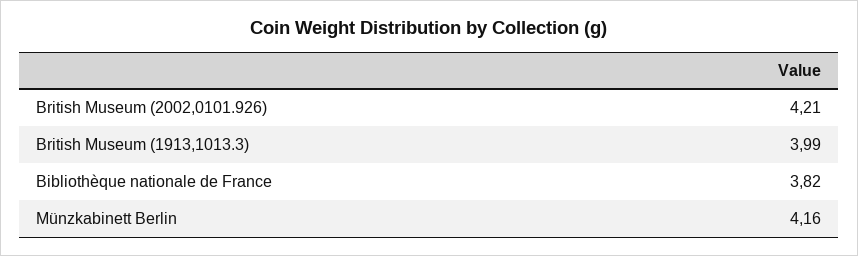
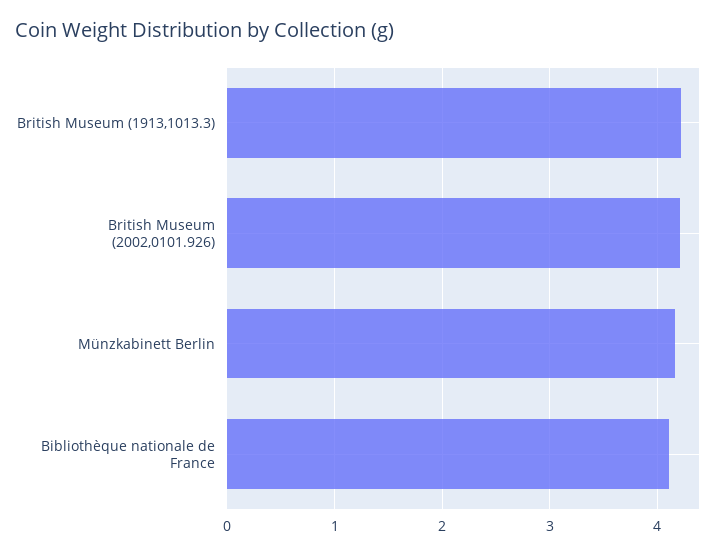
  {
    "British Museum (2002,0101.926)": 4.21,
-   "British Museum (1913,1013.3)": 3.99,
+   "British Museum (1913,1013.3)": 4.2,
-   "Bibliothèque nationale de France": 3.82,
+   "Bibliothèque nationale de France": 4.1,
    "Münzkabinett Berlin": 4.16
  }

